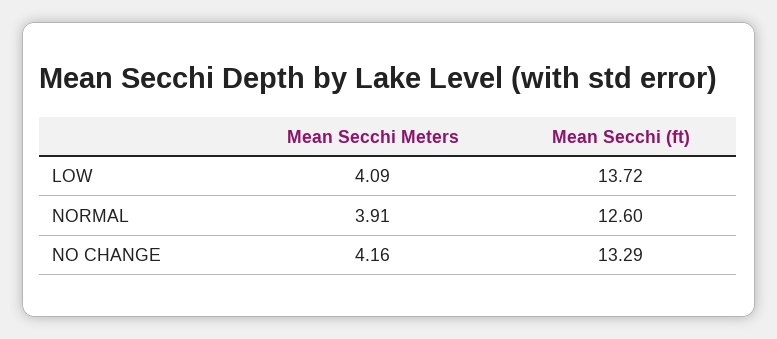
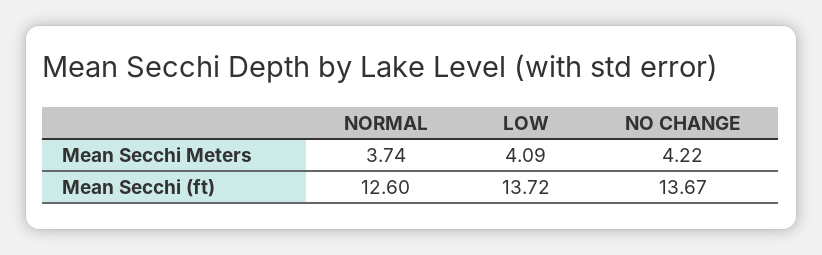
  {
    "Mean Secchi Meters": {
      "LOW": 4.09,
-     "NORMAL": 3.91,
+     "NORMAL": 3.74,
-     "NO CHANGE": 4.16
+     "NO CHANGE": 4.22
    },
    "Mean Secchi (ft)": {
      "LOW": 13.72,
      "NORMAL": 12.6,
-     "NO CHANGE": 13.29
+     "NO CHANGE": 13.67
    }
  }

